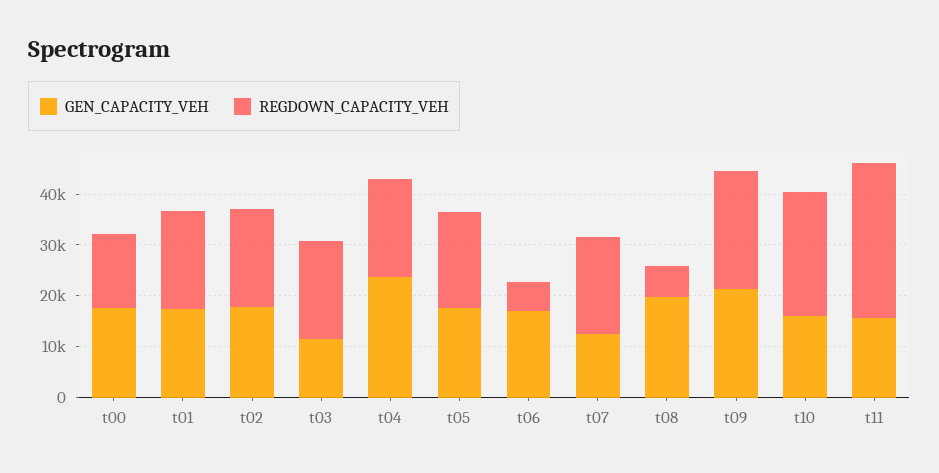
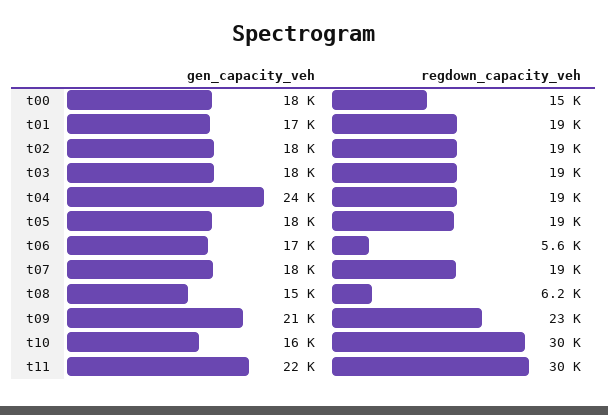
  {
    "GEN_CAPACITY_VEH": {
      "t00": 18000,
      "t01": 17000,
      "t02": 18000,
-     "t03": 12000,
+     "t03": 18000,
      "t04": 24000,
      "t05": 18000,
      "t06": 17000,
-     "t07": 12000,
+     "t07": 18000,
-     "t08": 20000,
+     "t08": 15000,
      "t09": 21000,
      "t10": 16000,
-     "t11": 16000
+     "t11": 22000
    },
    "REGDOWN_CAPACITY_VEH": {
      "t00": 15000,
      "t01": 19000,
      "t02": 19000,
      "t03": 19000,
      "t04": 19000,
      "t05": 19000,
      "t06": 5600,
      "t07": 19000,
      "t08": 6200,
      "t09": 23000,
-     "t10": 24000,
+     "t10": 30000,
      "t11": 30000
    }
  }

